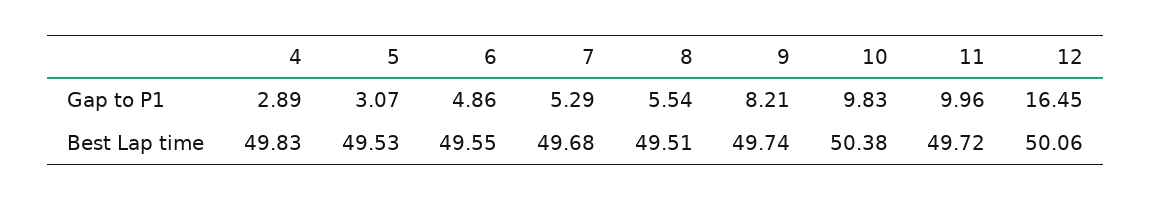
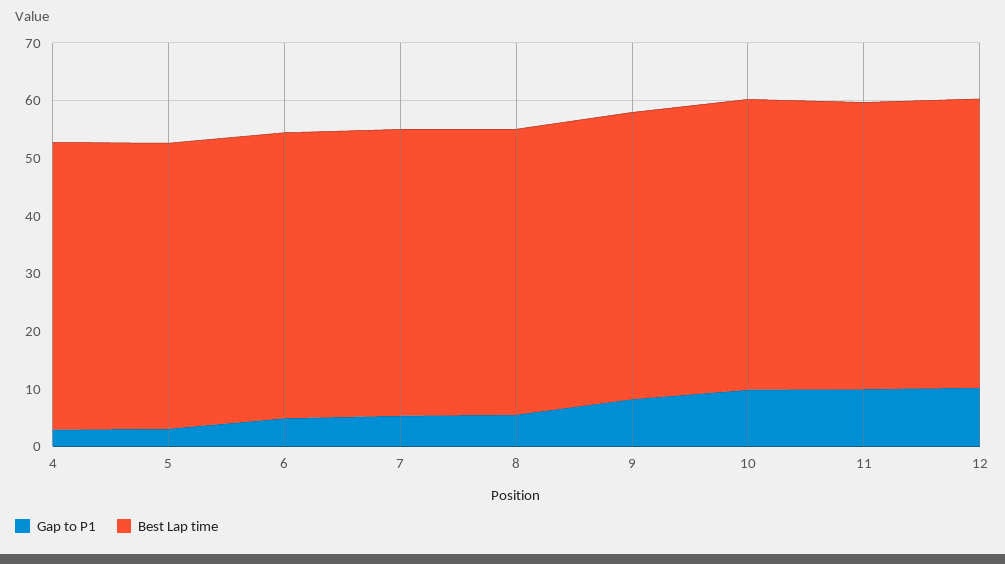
  {
    "Gap to P1": {
      "4": 2.89,
      "5": 3.07,
      "6": 4.86,
      "7": 5.29,
      "8": 5.54,
      "9": 8.21,
      "10": 9.83,
      "11": 9.96,
-     "12": 16.45
+     "12": 10
    },
    "Best Lap time": {
      "4": 49.83,
      "5": 49.53,
      "6": 49.55,
      "7": 49.68,
      "8": 49.51,
      "9": 49.74,
      "10": 50.38,
      "11": 49.72,
      "12": 50.06
    }
  }

